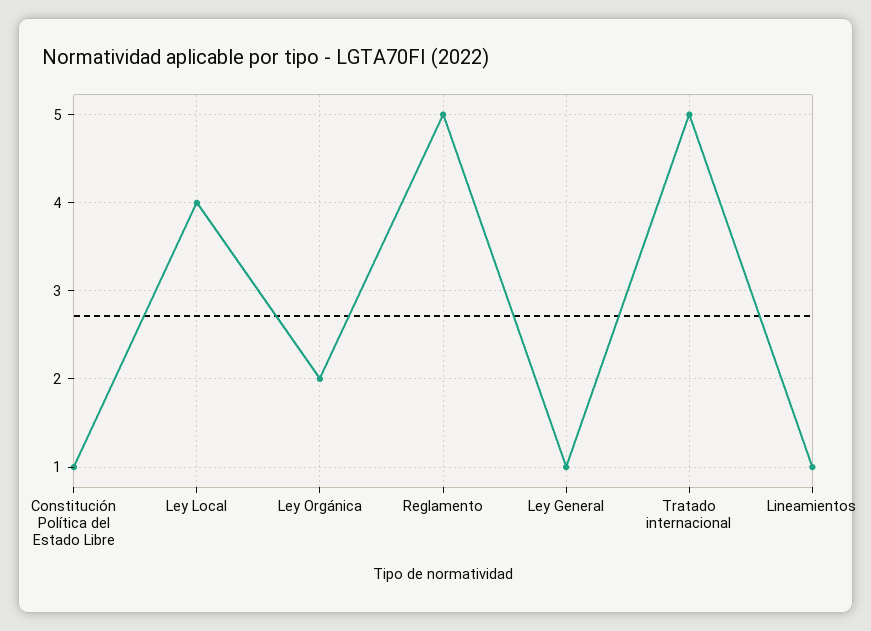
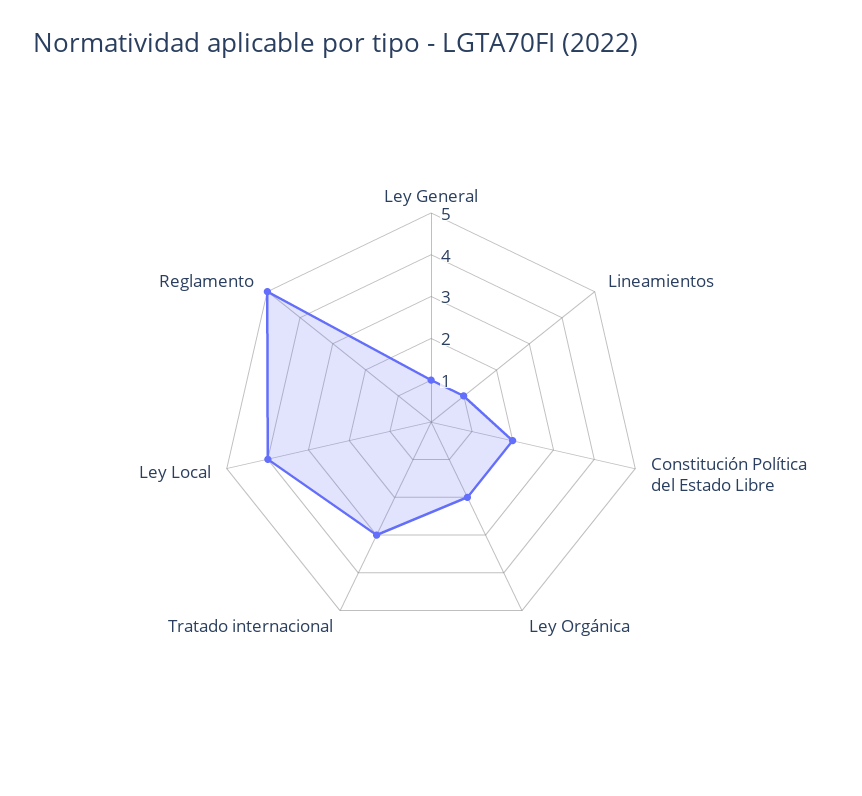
  {
-   "Constitución Política del Estado Libre": 1,
+   "Constitución Política del Estado Libre": 2,
    "Ley Local": 4,
    "Ley Orgánica": 2,
    "Reglamento": 5,
    "Ley General": 1,
-   "Tratado internacional": 5,
+   "Tratado internacional": 3,
    "Lineamientos": 1
  }

